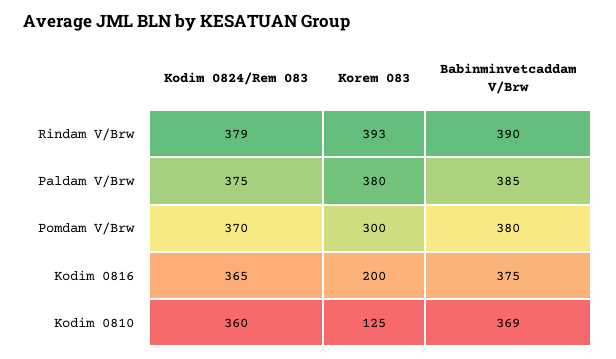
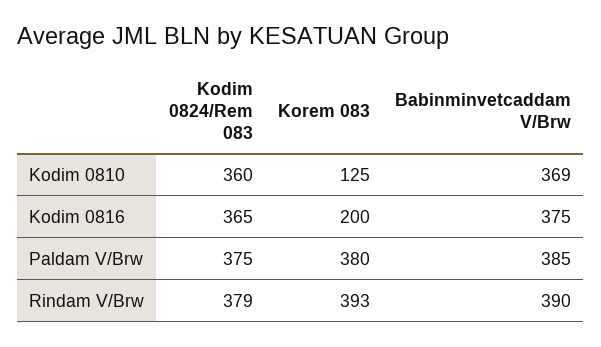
  {
    "Kodim 0824/Rem 083": {
      "Rindam V/Brw": 379,
      "Paldam V/Brw": 375,
-     "Pomdam V/Brw": 370,
      "Kodim 0816": 365,
      "Kodim 0810": 360
    },
    "Korem 083": {
      "Rindam V/Brw": 393,
      "Paldam V/Brw": 380,
-     "Pomdam V/Brw": 300,
      "Kodim 0816": 200,
      "Kodim 0810": 125
    },
    "Babinminvetcaddam V/Brw": {
      "Rindam V/Brw": 390,
      "Paldam V/Brw": 385,
-     "Pomdam V/Brw": 380,
      "Kodim 0816": 375,
      "Kodim 0810": 369
    }
  }

